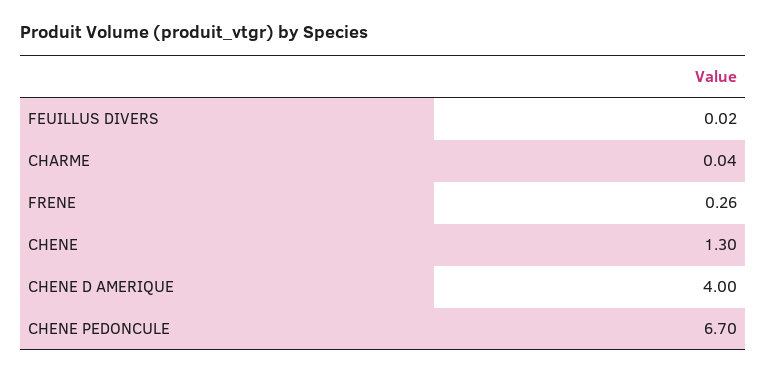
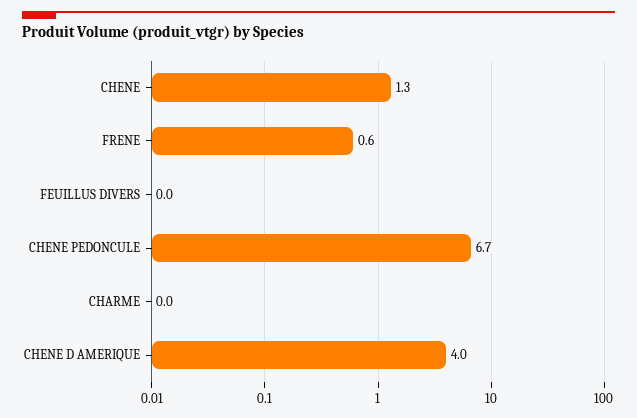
  {
    "FEUILLUS DIVERS": 0.02,
    "CHARME": 0.04,
-   "FRENE": 0.26,
+   "FRENE": 0.6,
    "CHENE": 1.3,
    "CHENE D AMERIQUE": 4,
    "CHENE PEDONCULE": 6.7
  }

